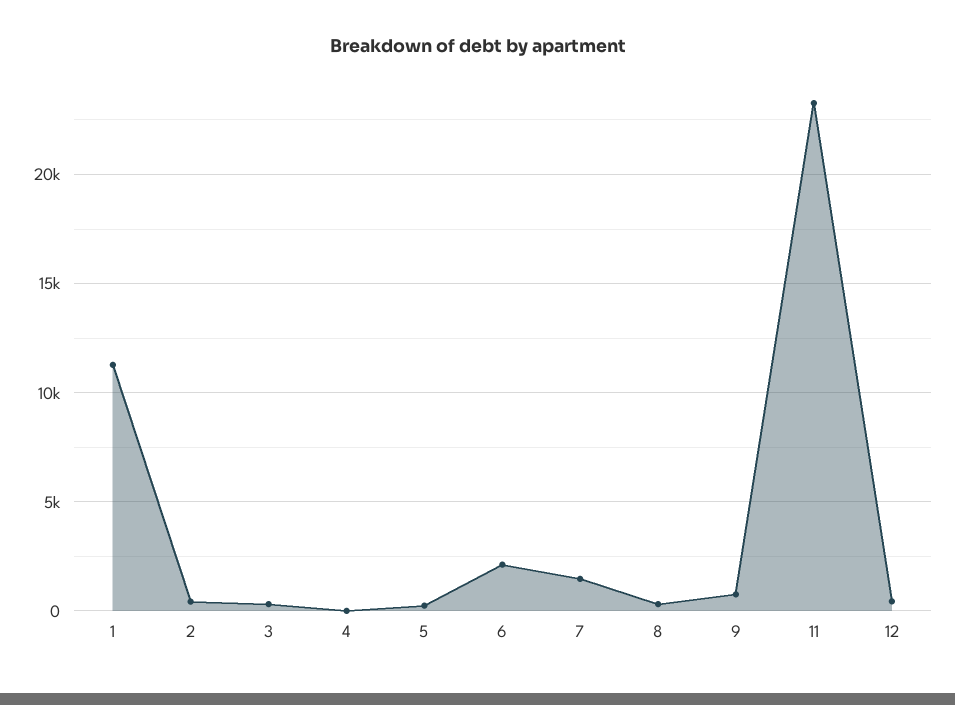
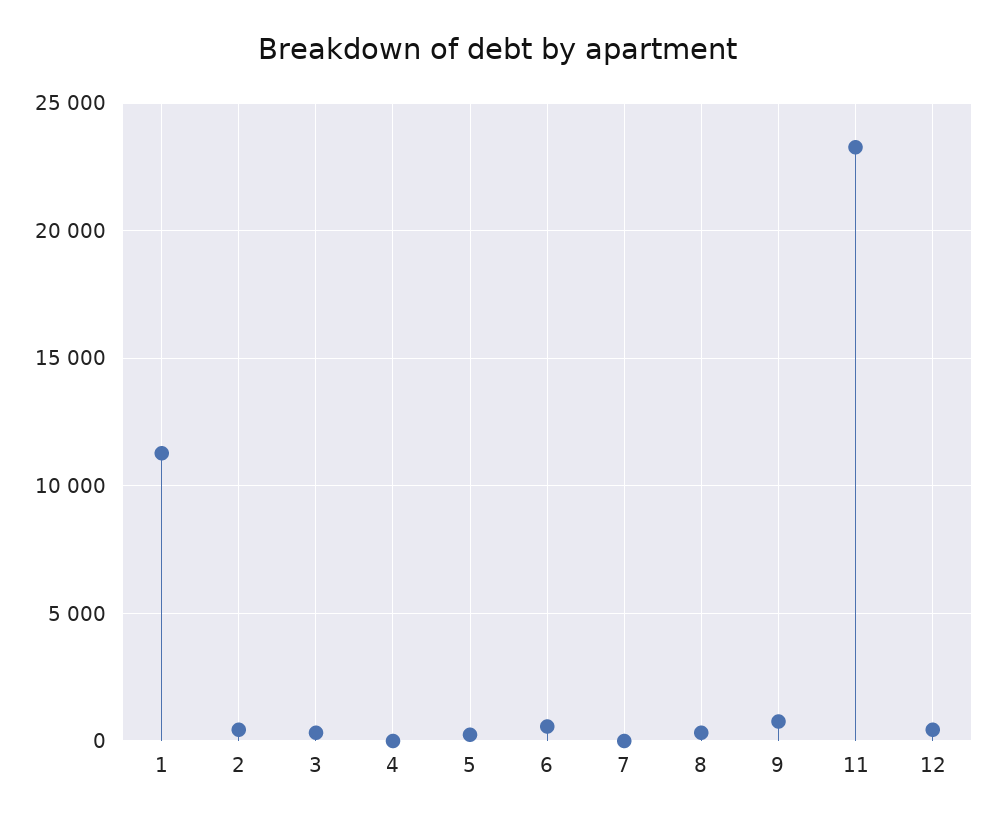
  {
    "1": 11500,
    "2": 500,
    "3": 500,
    "4": 0,
    "5": 0,
-   "6": 2000,
+   "6": 500,
-   "7": 1500,
+   "7": 0,
    "8": 500,
    "9": 1000,
    "11": 23500,
    "12": 500
  }

